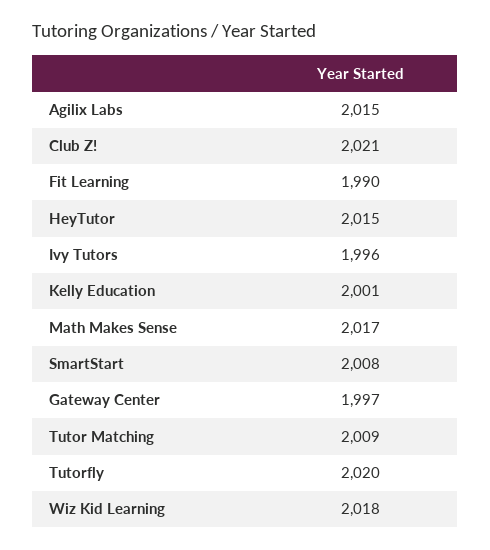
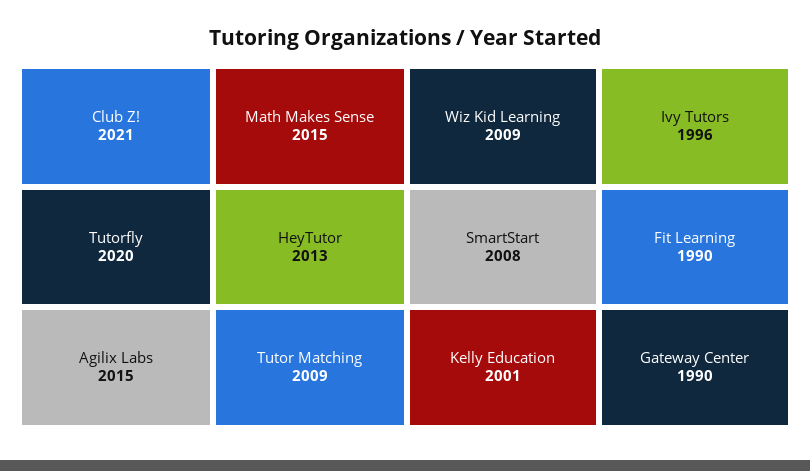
  {
    "Agilix Labs": 2015,
    "Club Z!": 2021,
    "Fit Learning": 1990,
-   "HeyTutor": 2015,
+   "HeyTutor": 2013,
    "Ivy Tutors": 1996,
    "Kelly Education": 2001,
-   "Math Makes Sense": 2017,
+   "Math Makes Sense": 2015,
    "SmartStart": 2008,
-   "Gateway Center": 1997,
+   "Gateway Center": 1990,
    "Tutor Matching": 2009,
    "Tutorfly": 2020,
-   "Wiz Kid Learning": 2018
+   "Wiz Kid Learning": 2009
  }

